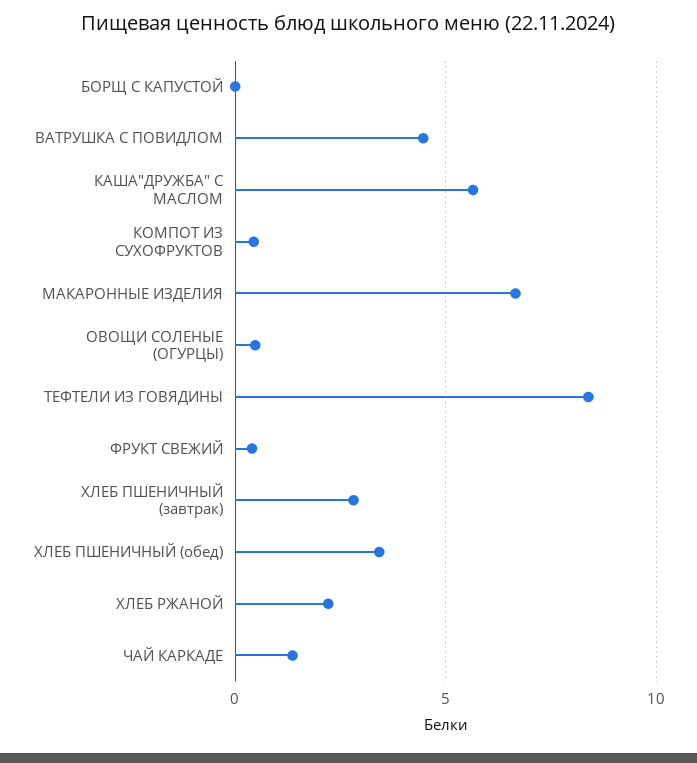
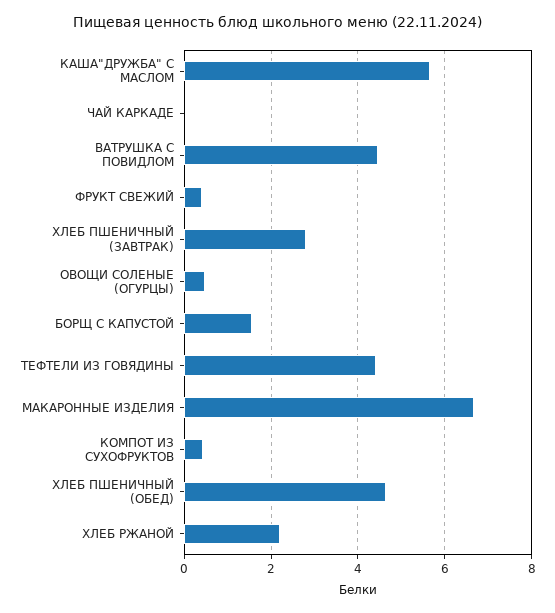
  {
-   "БОРЩ С КАПУСТОЙ": 0,
+   "БОРЩ С КАПУСТОЙ": 1.6,
    "ВАТРУШКА С ПОВИДЛОМ": 4.4,
    "КАША\"ДРУЖБА\" С МАСЛОМ": 5.6,
    "КОМПОТ ИЗ СУХОФРУКТОВ": 0.4,
    "МАКАРОННЫЕ ИЗДЕЛИЯ": 6.6,
    "ОВОЩИ СОЛЕНЫЕ (ОГУРЦЫ)": 0.4,
-   "ТЕФТЕЛИ ИЗ ГОВЯДИНЫ": 8.5,
+   "ТЕФТЕЛИ ИЗ ГОВЯДИНЫ": 4.4,
    "ФРУКТ СВЕЖИЙ": 0.4,
    "ХЛЕБ ПШЕНИЧНЫЙ (завтрак)": 2.8,
-   "ХЛЕБ ПШЕНИЧНЫЙ (обед)": 3.5,
+   "ХЛЕБ ПШЕНИЧНЫЙ (обед)": 4.6,
    "ХЛЕБ РЖАНОЙ": 2.2,
-   "ЧАЙ КАРКАДЕ": 1.5
+   "ЧАЙ КАРКАДЕ": 0
  }

